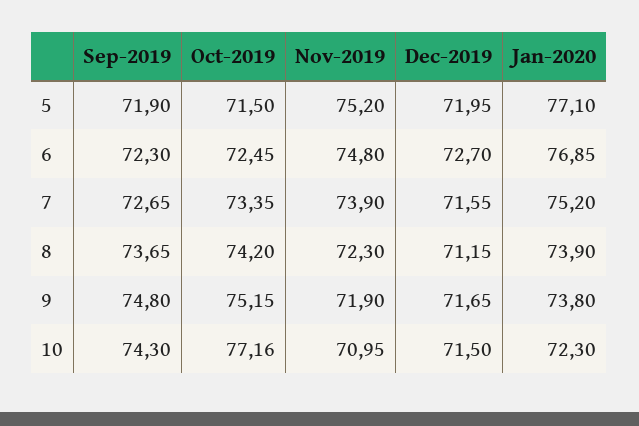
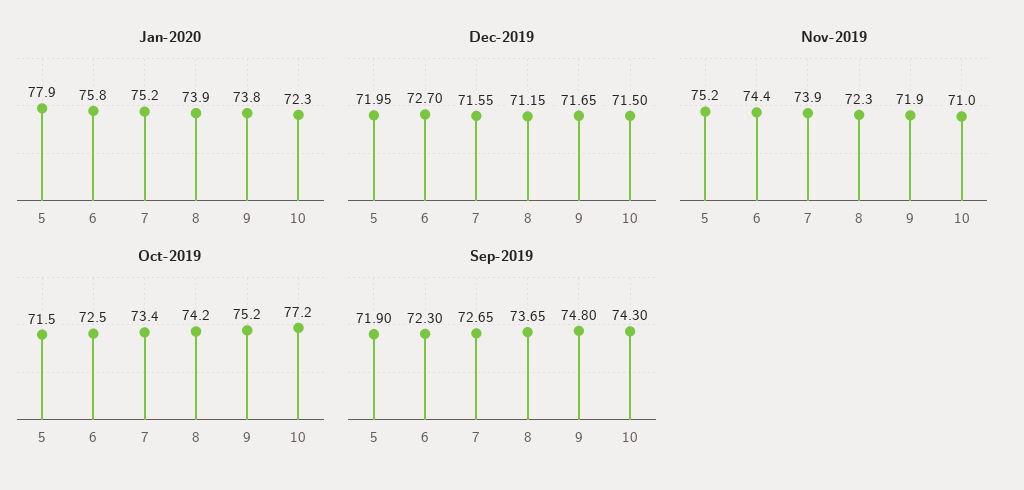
  {
    "Sep-2019": {
      "5": 71.9,
      "6": 72.3,
      "7": 72.65,
      "8": 73.65,
      "9": 74.8,
      "10": 74.3
    },
    "Oct-2019": {
      "5": 71.5,
      "6": 72.45,
      "7": 73.35,
      "8": 74.2,
      "9": 75.15,
      "10": 77.16
    },
    "Nov-2019": {
      "5": 75.2,
-     "6": 74.8,
+     "6": 74.4,
      "7": 73.9,
      "8": 72.3,
      "9": 71.9,
      "10": 70.95
    },
    "Dec-2019": {
      "5": 71.95,
      "6": 72.7,
      "7": 71.55,
      "8": 71.15,
      "9": 71.65,
      "10": 71.5
    },
    "Jan-2020": {
-     "5": 77.1,
+     "5": 77.9,
-     "6": 76.85,
+     "6": 75.8,
      "7": 75.2,
      "8": 73.9,
      "9": 73.8,
      "10": 72.3
    }
  }

